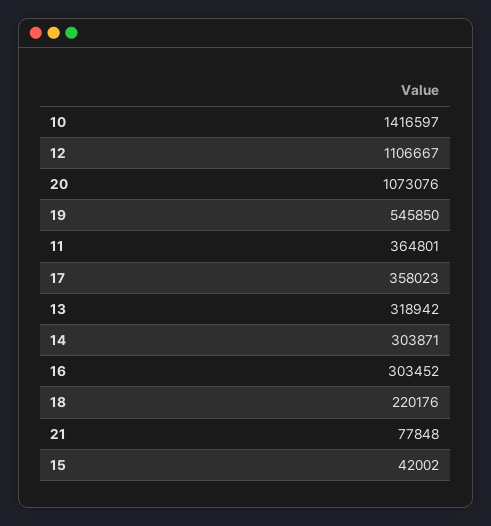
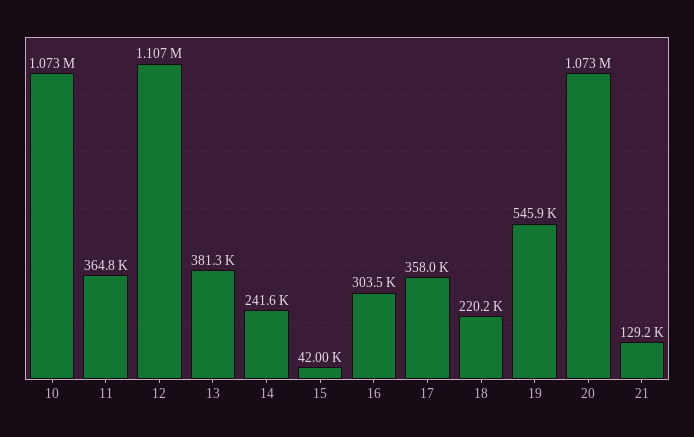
  {
-   "10": 1416597,
+   "10": 1073000,
    "12": 1106667,
    "20": 1073076,
    "19": 545850,
    "11": 364801,
    "17": 358023,
-   "13": 318942,
+   "13": 381300,
-   "14": 303871,
+   "14": 241600,
    "16": 303452,
    "18": 220176,
-   "21": 77848,
+   "21": 129200,
    "15": 42002
  }

